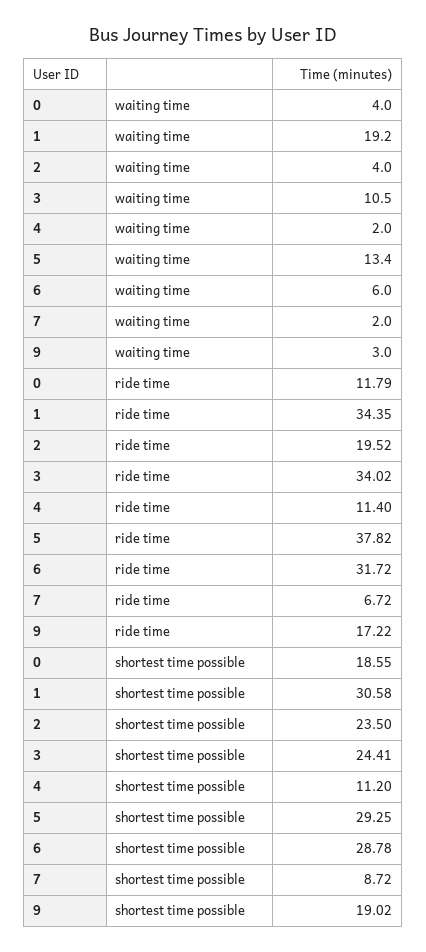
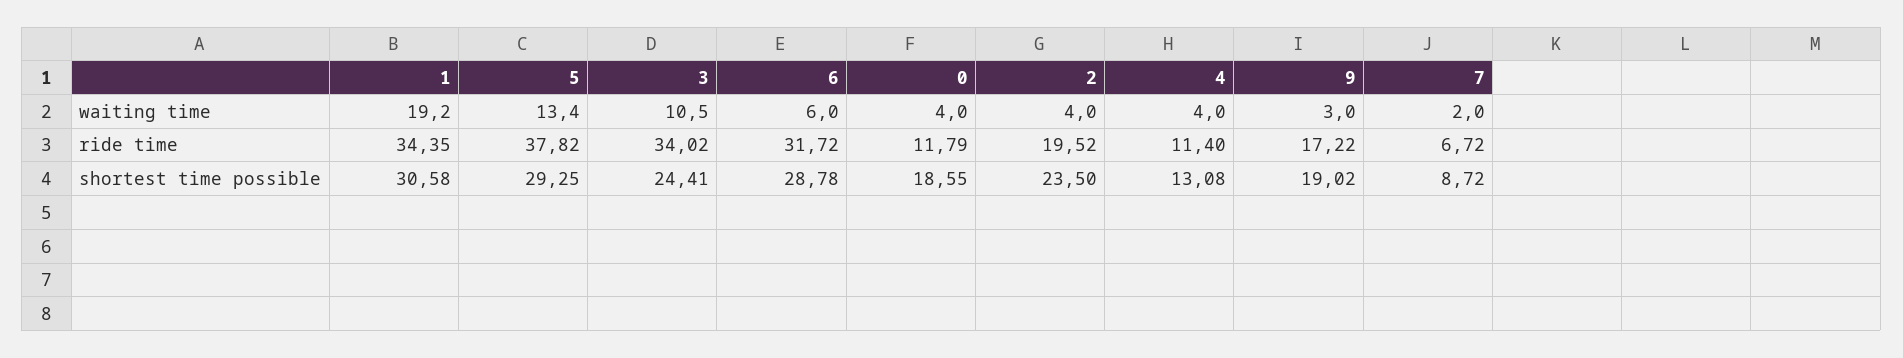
  {
    "0": {
      "waiting time": 4,
      "ride time": 11.79,
      "shortest time possible": 18.55
    },
    "1": {
      "waiting time": 19.2,
      "ride time": 34.35,
      "shortest time possible": 30.58
    },
    "2": {
      "waiting time": 4,
      "ride time": 19.52,
      "shortest time possible": 23.5
    },
    "3": {
      "waiting time": 10.5,
      "ride time": 34.02,
      "shortest time possible": 24.41
    },
    "4": {
-     "waiting time": 2,
+     "waiting time": 4,
      "ride time": 11.4,
-     "shortest time possible": 11.2
+     "shortest time possible": 13.08
    },
    "5": {
      "waiting time": 13.4,
      "ride time": 37.82,
      "shortest time possible": 29.25
    },
    "6": {
      "waiting time": 6,
      "ride time": 31.72,
      "shortest time possible": 28.78
    },
    "7": {
      "waiting time": 2,
      "ride time": 6.72,
      "shortest time possible": 8.72
    },
    "9": {
      "waiting time": 3,
      "ride time": 17.22,
      "shortest time possible": 19.02
    }
  }

